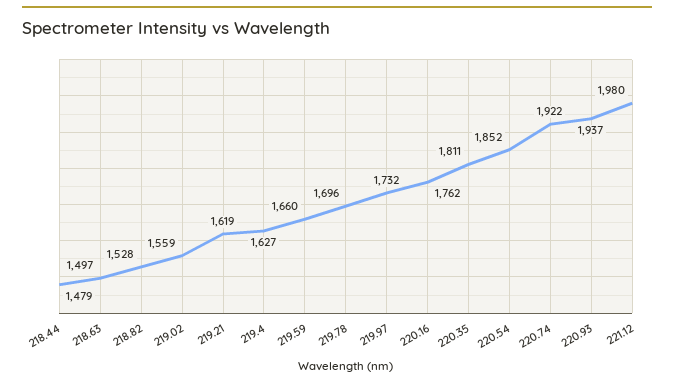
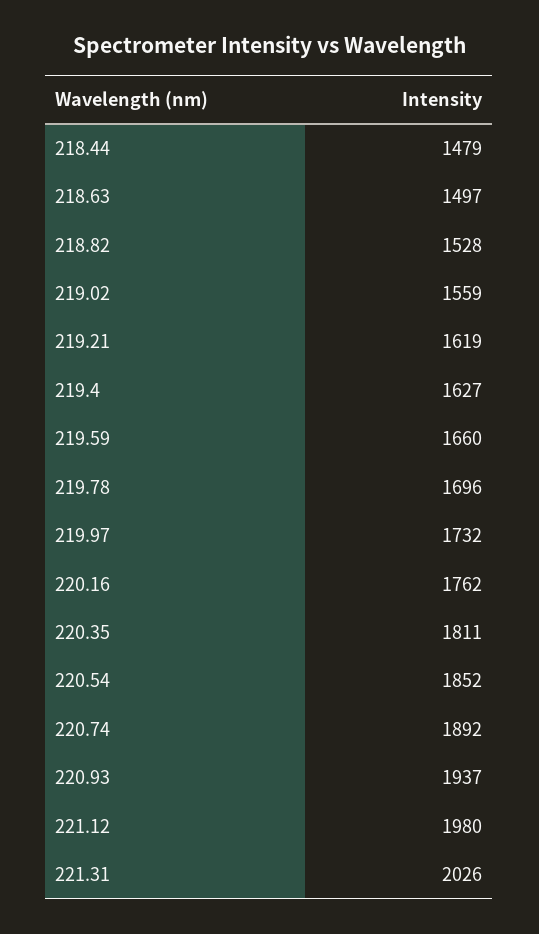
  {
    "218.44": 1479,
    "218.63": 1497,
    "218.82": 1528,
    "219.02": 1559,
    "219.21": 1619,
    "219.4": 1627,
    "219.59": 1660,
    "219.78": 1696,
    "219.97": 1732,
    "220.16": 1762,
    "220.35": 1811,
    "220.54": 1852,
-   "220.74": 1922,
+   "220.74": 1892,
    "220.93": 1937,
-   "221.12": 1980
+   "221.12": 1980,
+   "221.31": 2026
  }

